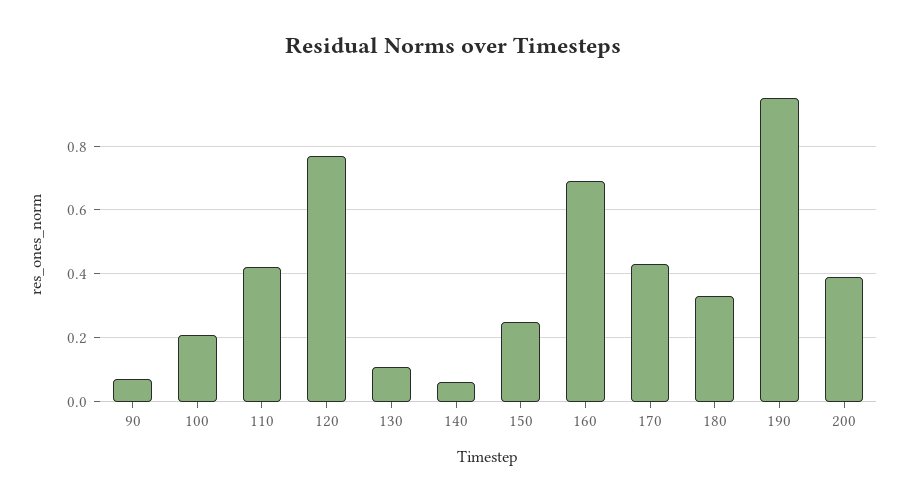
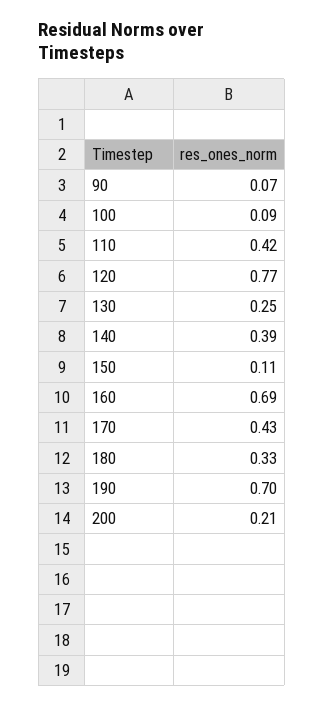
  {
    "90": 0.07,
-   "100": 0.2,
+   "100": 0.09,
    "110": 0.42,
    "120": 0.77,
-   "130": 0.1,
+   "130": 0.25,
-   "140": 0.05,
+   "140": 0.39,
-   "150": 0.25,
+   "150": 0.11,
    "160": 0.69,
    "170": 0.43,
    "180": 0.33,
-   "190": 0.95,
+   "190": 0.7,
-   "200": 0.4
+   "200": 0.21
  }

